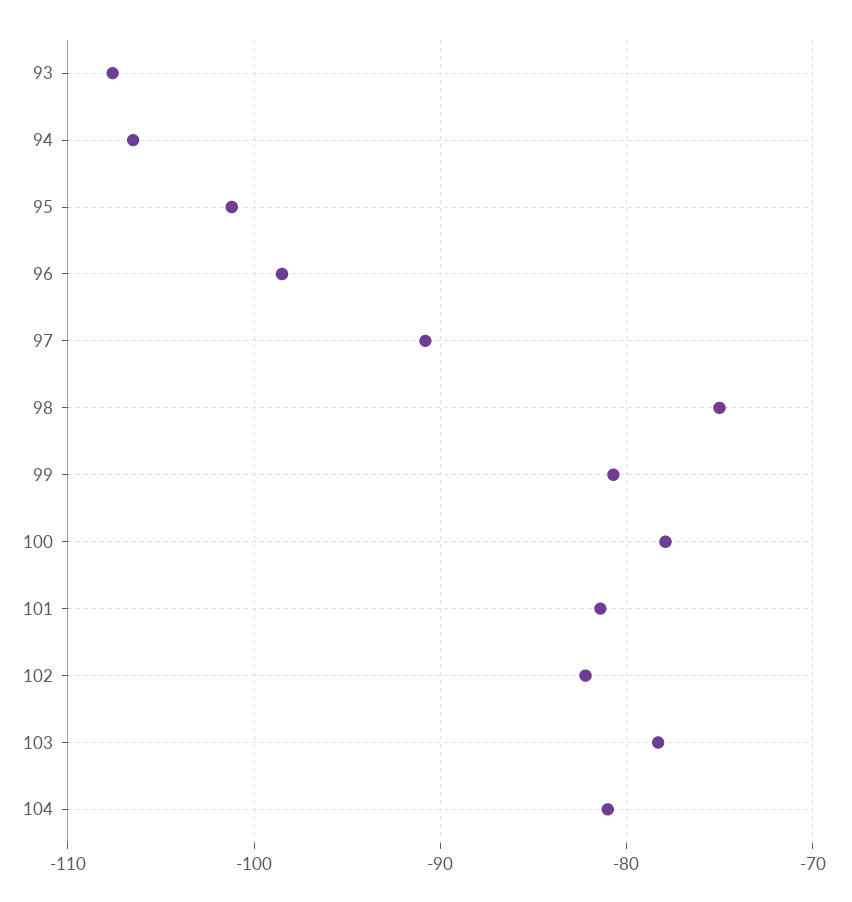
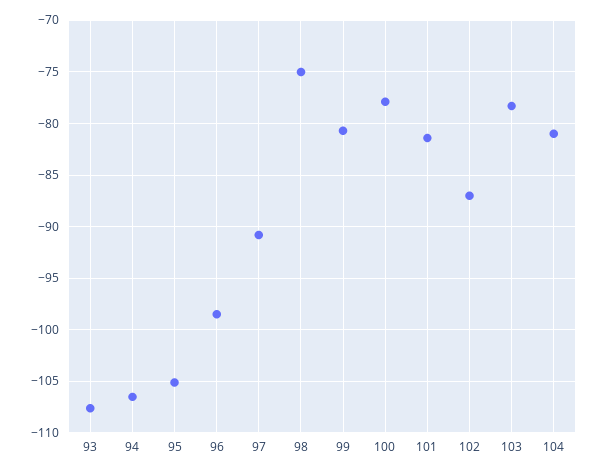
  {
    "93": -108,
    "94": -107,
-   "95": -101,
+   "95": -105,
    "96": -99,
    "97": -91,
    "98": -75,
    "99": -81,
    "100": -78,
    "101": -81,
-   "102": -82,
+   "102": -87,
    "103": -78,
    "104": -81
  }

